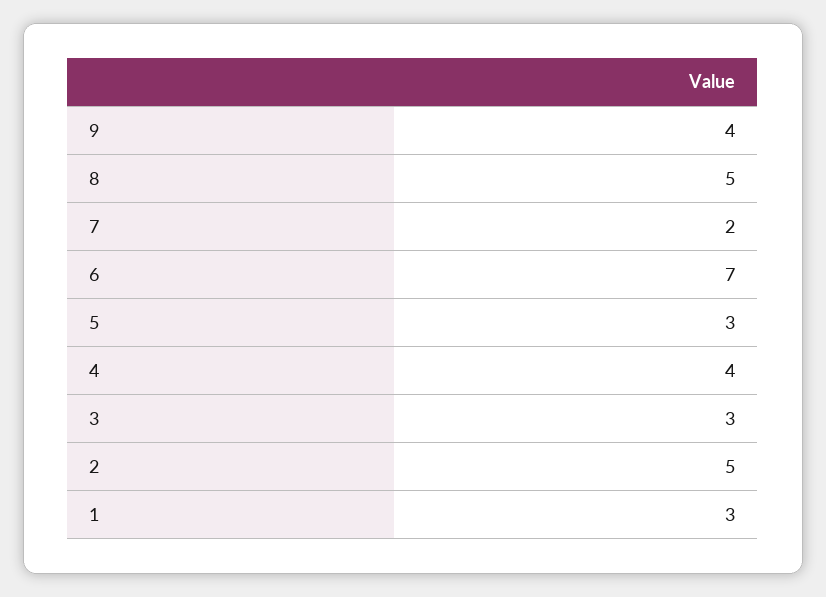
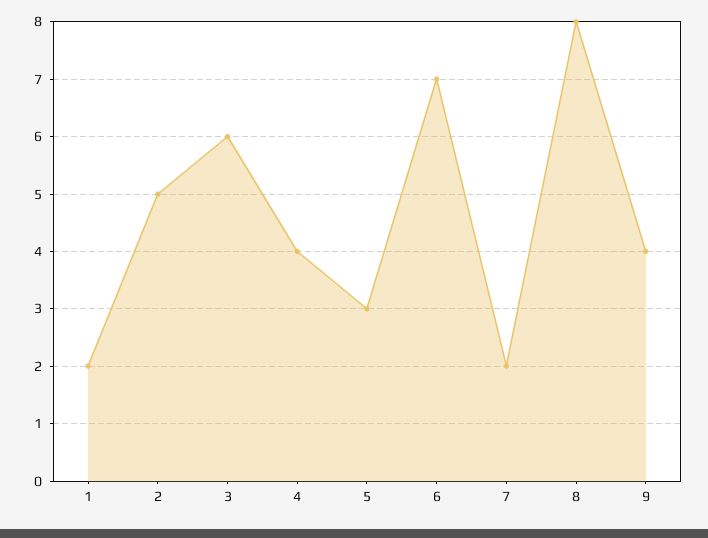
  {
    "9": 4,
-   "8": 5,
+   "8": 8,
    "7": 2,
    "6": 7,
    "5": 3,
    "4": 4,
-   "3": 3,
+   "3": 6,
    "2": 5,
-   "1": 3
+   "1": 2
  }

